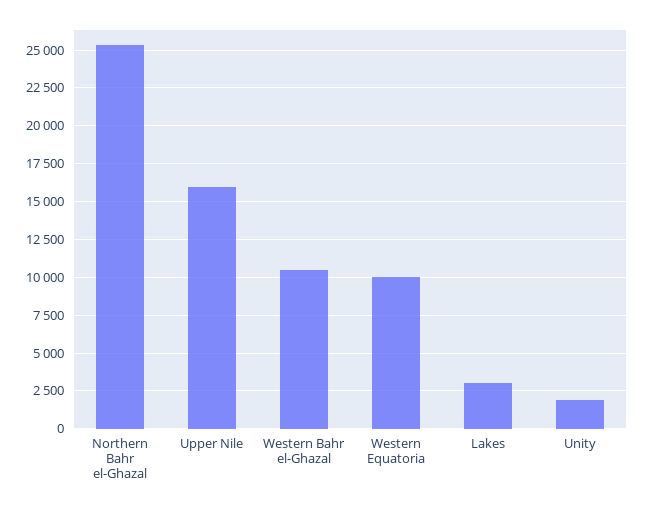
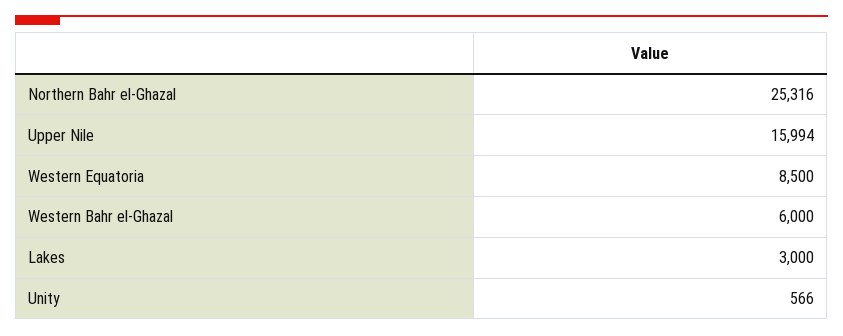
  {
    "Northern Bahr el-Ghazal": 25316,
    "Upper Nile": 15994,
-   "Western Bahr el-Ghazal": 10500,
+   "Western Bahr el-Ghazal": 6000,
-   "Western Equatoria": 10000,
+   "Western Equatoria": 8500,
    "Lakes": 3000,
-   "Unity": 2000
+   "Unity": 566
  }

